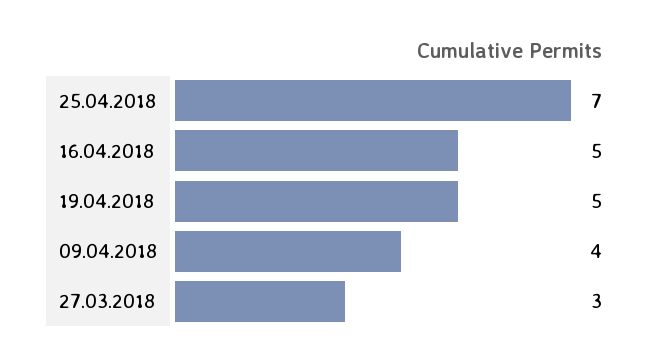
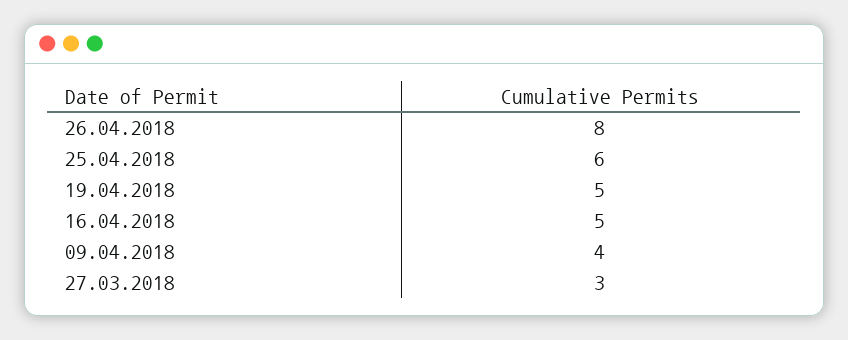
  {
-   "25.04.2018": 7,
+   "25.04.2018": 6,
    "16.04.2018": 5,
    "19.04.2018": 5,
    "09.04.2018": 4,
-   "27.03.2018": 3
+   "27.03.2018": 3,
+   "26.04.2018": 8
  }

